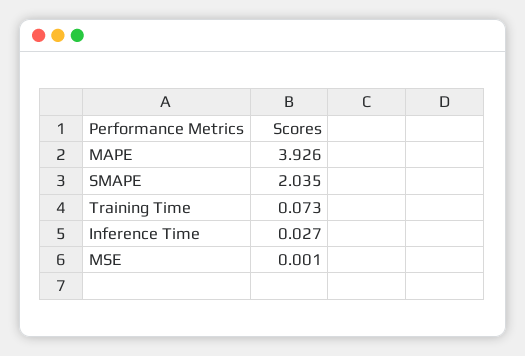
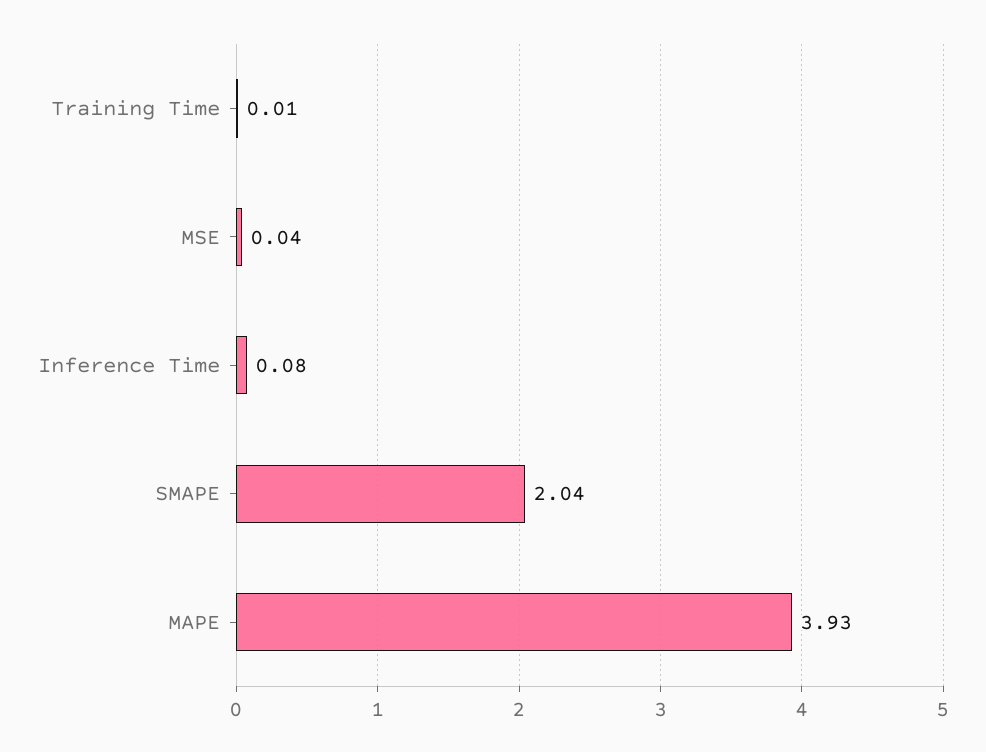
  {
    "MAPE": 3.926,
    "SMAPE": 2.035,
-   "Training Time": 0.073,
+   "Training Time": 0.01,
-   "Inference Time": 0.027,
+   "Inference Time": 0.08,
-   "MSE": 0.001
+   "MSE": 0.04
  }

